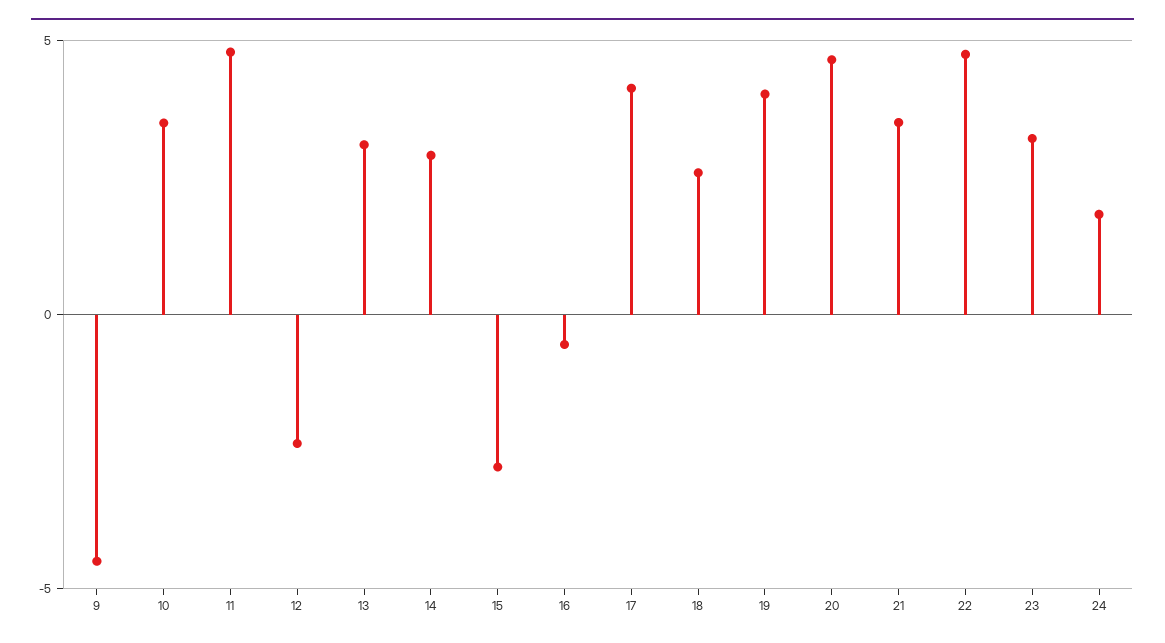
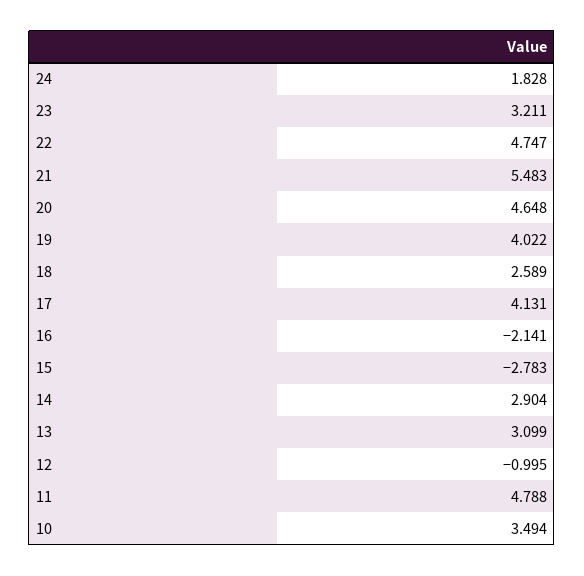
  {
-   "9": -4.5,
    "10": 3.494,
    "11": 4.788,
-   "12": -2.5,
+   "12": -0.995,
    "13": 3.099,
    "14": 2.904,
    "15": -2.783,
-   "16": -0.5,
+   "16": -2.141,
    "17": 4.131,
    "18": 2.589,
    "19": 4.022,
    "20": 4.648,
-   "21": 3.5,
+   "21": 5.483,
    "22": 4.747,
    "23": 3.211,
    "24": 1.828
  }

